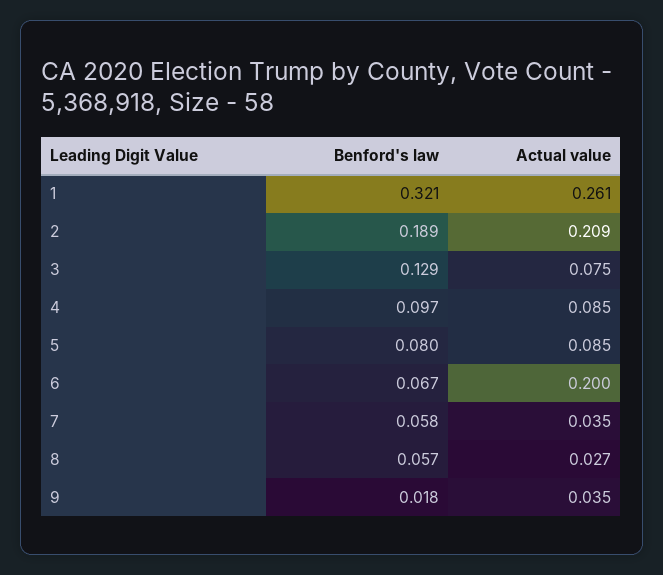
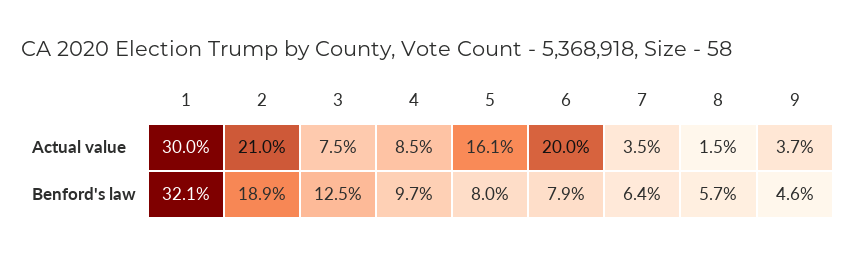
  {
    "Benford's law": {
      "1": 0.321,
      "2": 0.189,
-     "3": 0.129,
+     "3": 0.125,
      "4": 0.097,
      "5": 0.08,
-     "6": 0.067,
+     "6": 0.079,
-     "7": 0.058,
+     "7": 0.064,
      "8": 0.057,
-     "9": 0.018
+     "9": 0.046
    },
    "Actual value": {
-     "1": 0.261,
+     "1": 0.3,
-     "2": 0.209,
+     "2": 0.21,
      "3": 0.075,
      "4": 0.085,
-     "5": 0.085,
+     "5": 0.161,
      "6": 0.2,
      "7": 0.035,
-     "8": 0.027,
+     "8": 0.015,
-     "9": 0.035
+     "9": 0.037
    }
  }

